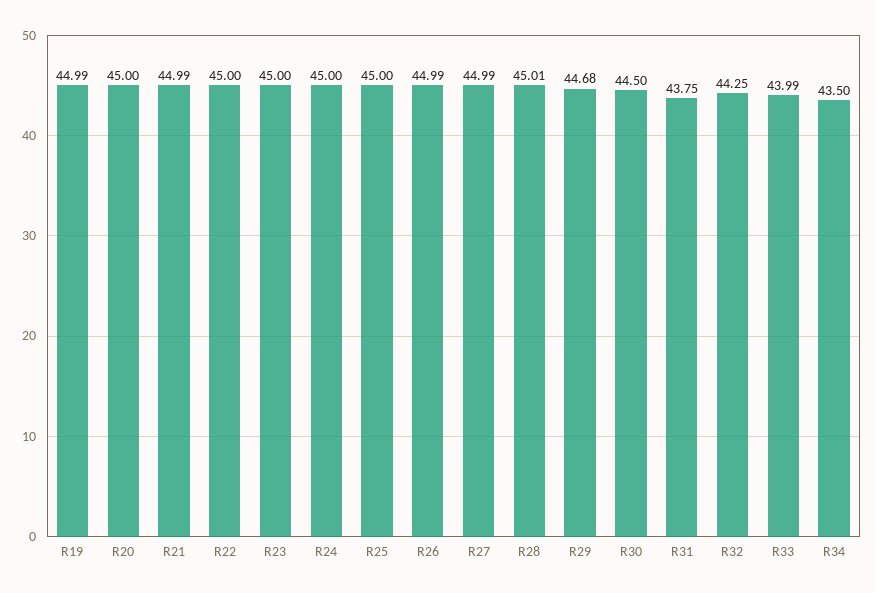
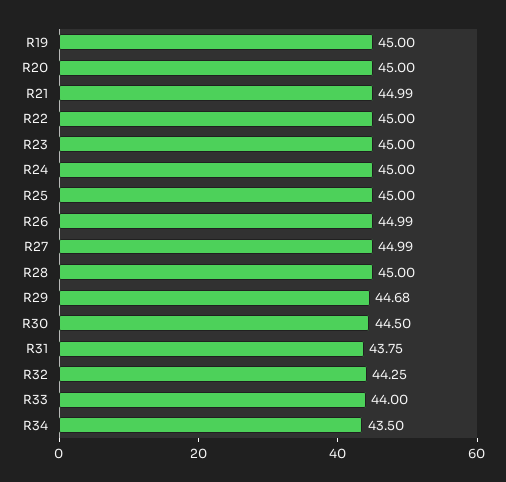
  {
-   "R19": 44.99,
+   "R19": 45,
    "R20": 45,
    "R21": 44.99,
    "R22": 45,
    "R23": 45,
    "R24": 45,
    "R25": 45,
    "R26": 44.99,
    "R27": 44.99,
-   "R28": 45.01,
+   "R28": 45,
    "R29": 44.68,
    "R30": 44.5,
    "R31": 43.75,
    "R32": 44.25,
-   "R33": 43.99,
+   "R33": 44,
    "R34": 43.5
  }

